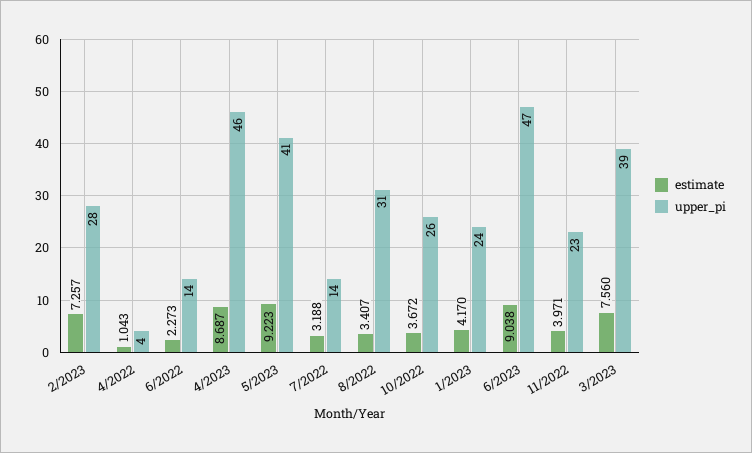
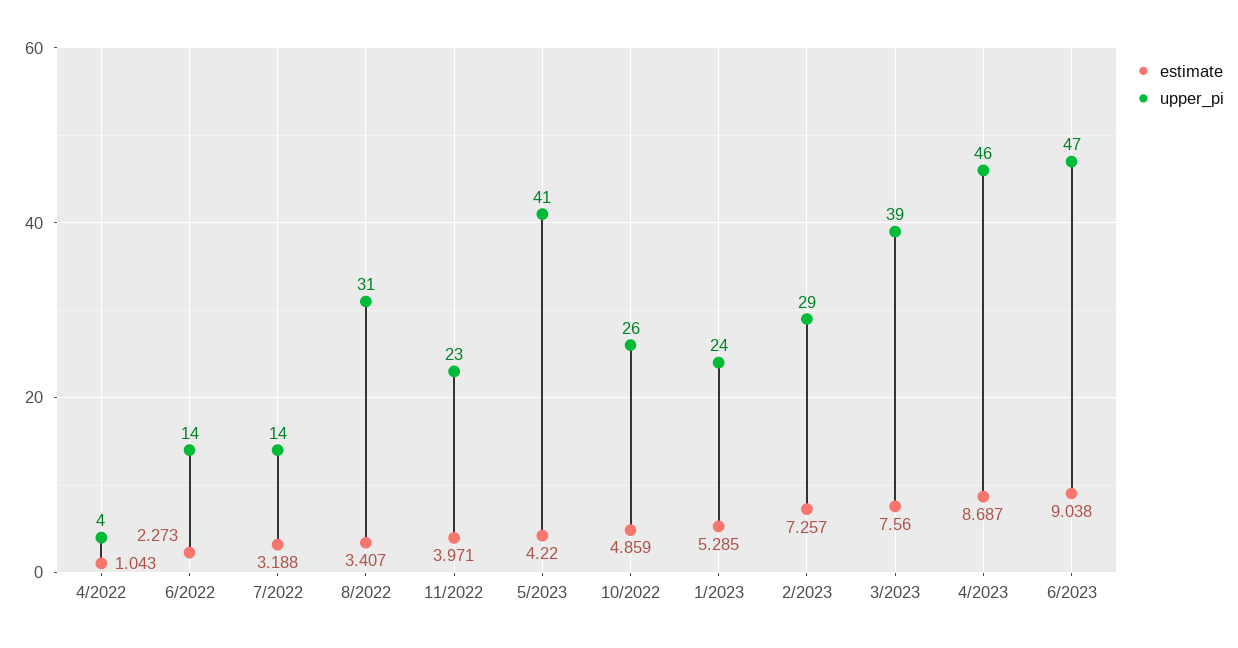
  {
    "estimate": {
      "2/2023": 7.257,
      "4/2022": 1.043,
      "6/2022": 2.273,
      "4/2023": 8.687,
-     "5/2023": 9.223,
+     "5/2023": 4.22,
      "7/2022": 3.188,
      "8/2022": 3.407,
-     "10/2022": 3.672,
+     "10/2022": 4.859,
-     "1/2023": 4.17,
+     "1/2023": 5.285,
      "6/2023": 9.038,
      "11/2022": 3.971,
      "3/2023": 7.56
    },
    "upper_pi": {
-     "2/2023": 28,
+     "2/2023": 29,
      "4/2022": 4,
      "6/2022": 14,
      "4/2023": 46,
      "5/2023": 41,
      "7/2022": 14,
      "8/2022": 31,
      "10/2022": 26,
      "1/2023": 24,
      "6/2023": 47,
      "11/2022": 23,
      "3/2023": 39
    }
  }

